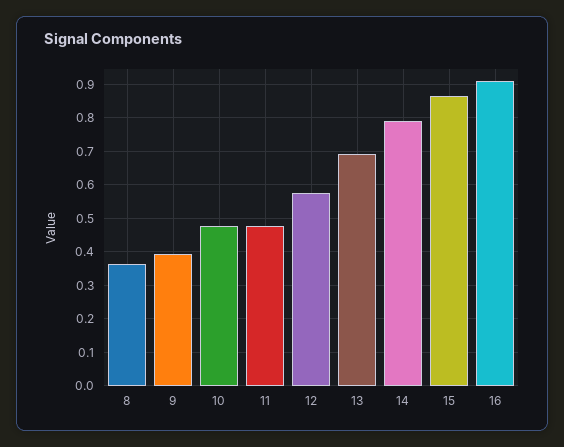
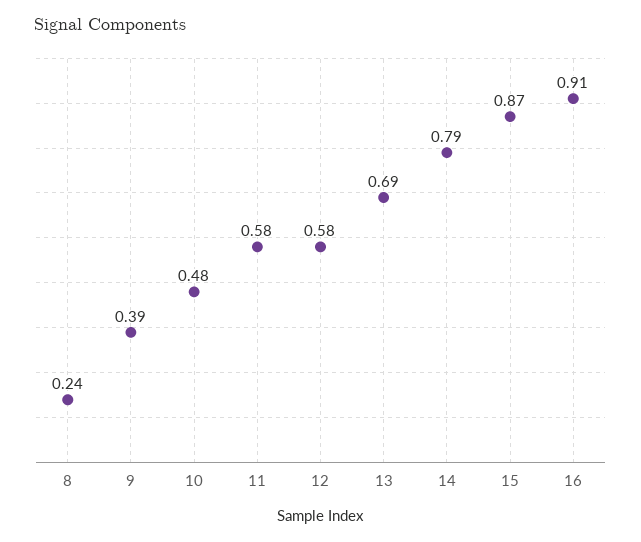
  {
-   "8": 0.36,
+   "8": 0.24,
    "9": 0.39,
    "10": 0.48,
-   "11": 0.48,
+   "11": 0.58,
    "12": 0.58,
    "13": 0.69,
    "14": 0.79,
    "15": 0.87,
    "16": 0.91
  }

